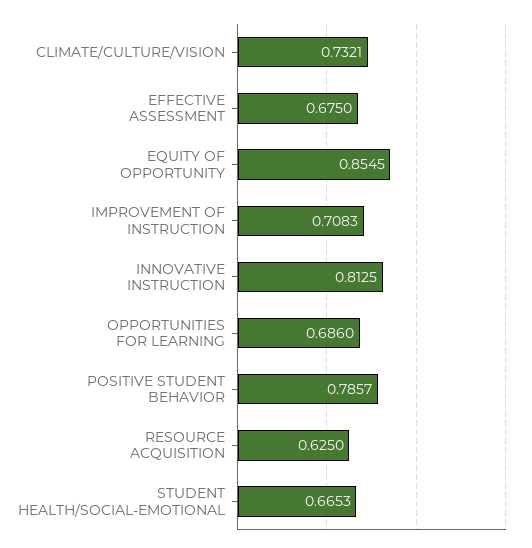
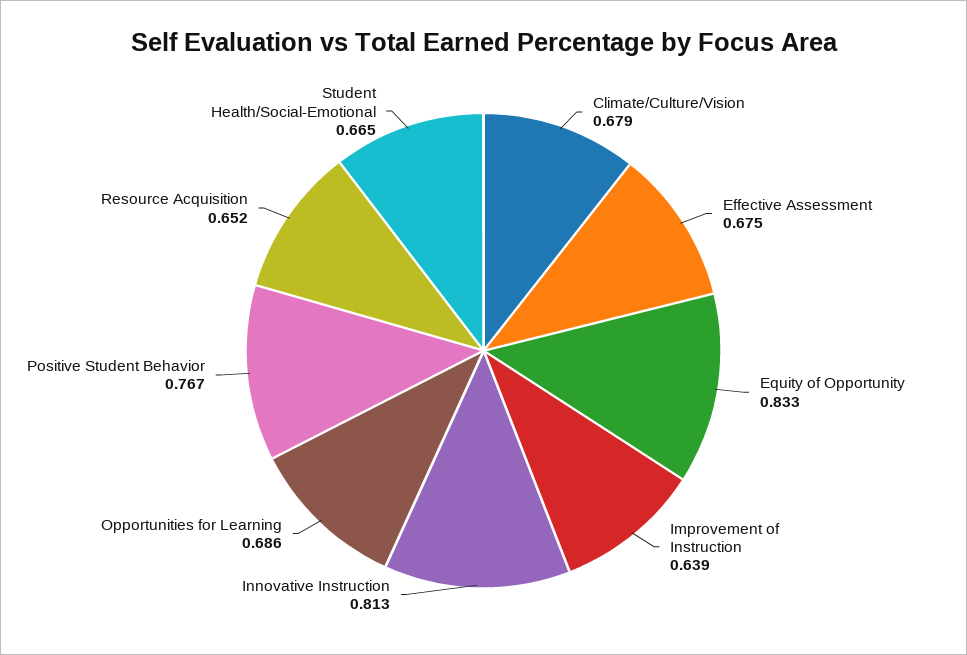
  {
-   "CLIMATE/CULTURE/VISION": 0.7321,
+   "CLIMATE/CULTURE/VISION": 0.679,
    "EFFECTIVE ASSESSMENT": 0.675,
-   "EQUITY OF OPPORTUNITY": 0.8545,
+   "EQUITY OF OPPORTUNITY": 0.833,
-   "IMPROVEMENT OF INSTRUCTION": 0.7083,
+   "IMPROVEMENT OF INSTRUCTION": 0.639,
    "INNOVATIVE INSTRUCTION": 0.8125,
    "OPPORTUNITIES FOR LEARNING": 0.686,
-   "POSITIVE STUDENT BEHAVIOR": 0.7857,
+   "POSITIVE STUDENT BEHAVIOR": 0.767,
-   "RESOURCE ACQUISITION": 0.625,
+   "RESOURCE ACQUISITION": 0.652,
    "STUDENT HEALTH/SOCIAL-EMOTIONAL": 0.6653
  }

